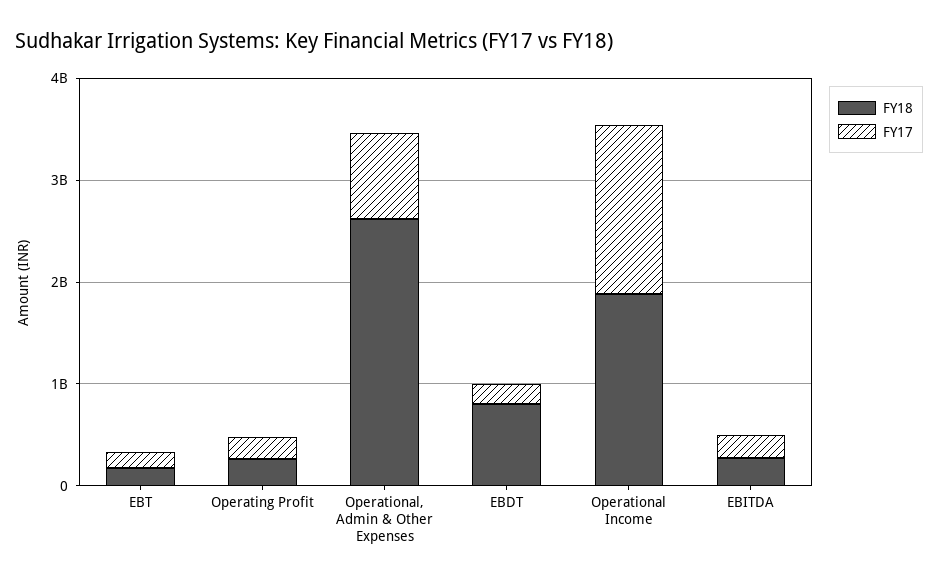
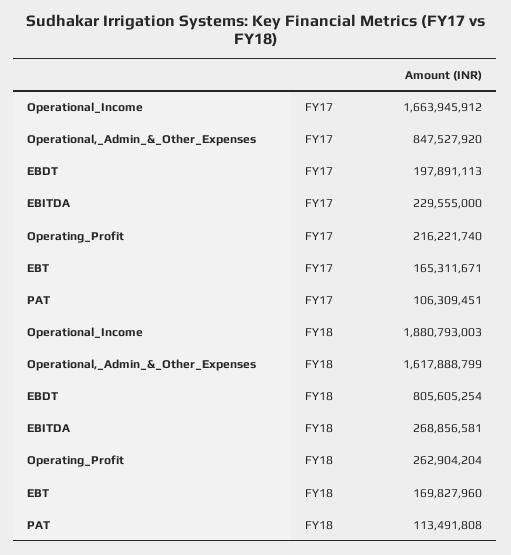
  {
    "FY18": {
      "EBT": 169827960,
      "Operating Profit": 262904204,
-     "Operational, Admin & Other Expenses": 2600000000,
+     "Operational, Admin & Other Expenses": 1617888799,
      "EBDT": 805605254,
      "Operational Income": 1880793003,
-     "EBITDA": 268856581
+     "EBITDA": 268856581,
+     "PAT": 113491808
    },
    "FY17": {
      "EBT": 165311671,
      "Operating Profit": 216221740,
      "Operational, Admin & Other Expenses": 847527920,
      "EBDT": 197891113,
      "Operational Income": 1663945912,
-     "EBITDA": 229555000
+     "EBITDA": 229555000,
+     "PAT": 106309451
    }
  }

